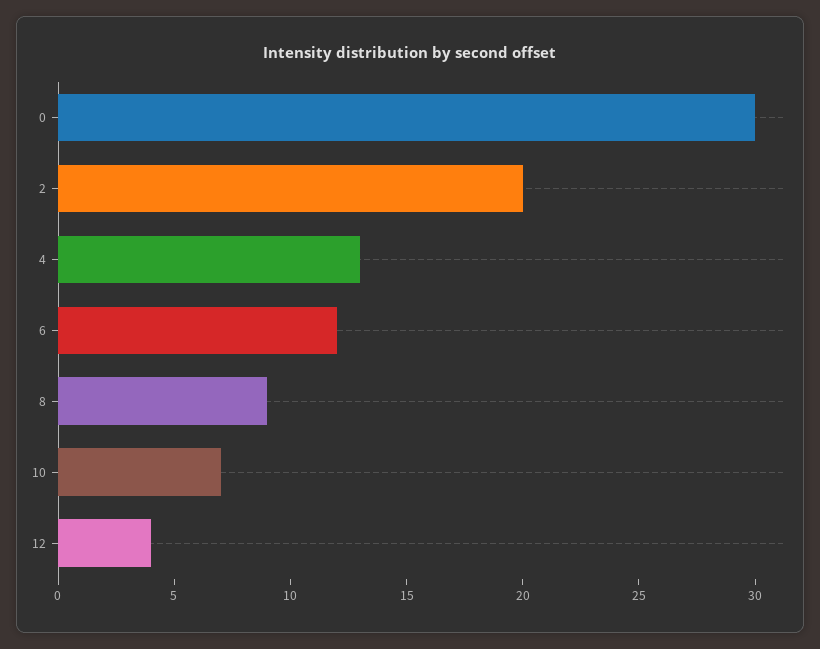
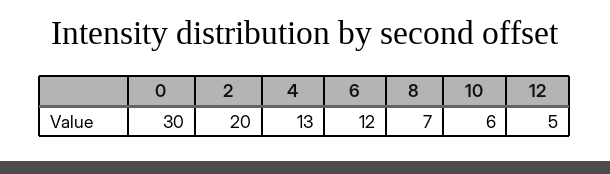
  {
    "0": 30,
    "2": 20,
    "4": 13,
    "6": 12,
-   "8": 9,
+   "8": 7,
-   "10": 7,
+   "10": 6,
-   "12": 4
+   "12": 5
  }

